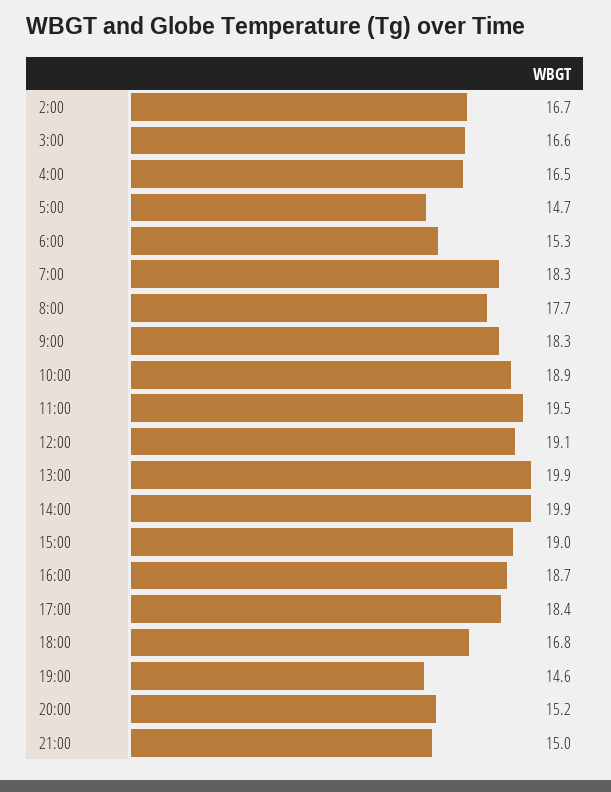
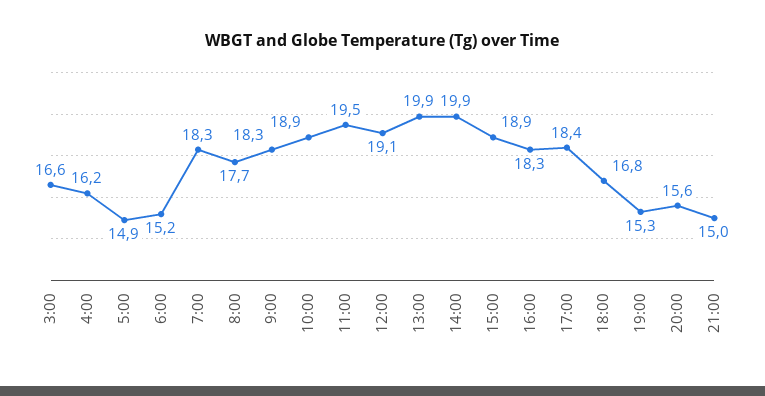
  {
-   "2:00": 16.7,
    "3:00": 16.6,
-   "4:00": 16.5,
+   "4:00": 16.2,
-   "5:00": 14.7,
+   "5:00": 14.9,
-   "6:00": 15.3,
+   "6:00": 15.2,
    "7:00": 18.3,
    "8:00": 17.7,
    "9:00": 18.3,
    "10:00": 18.9,
    "11:00": 19.5,
    "12:00": 19.1,
    "13:00": 19.9,
    "14:00": 19.9,
-   "15:00": 19,
+   "15:00": 18.9,
-   "16:00": 18.7,
+   "16:00": 18.3,
    "17:00": 18.4,
    "18:00": 16.8,
-   "19:00": 14.6,
+   "19:00": 15.3,
-   "20:00": 15.2,
+   "20:00": 15.6,
    "21:00": 15
  }

